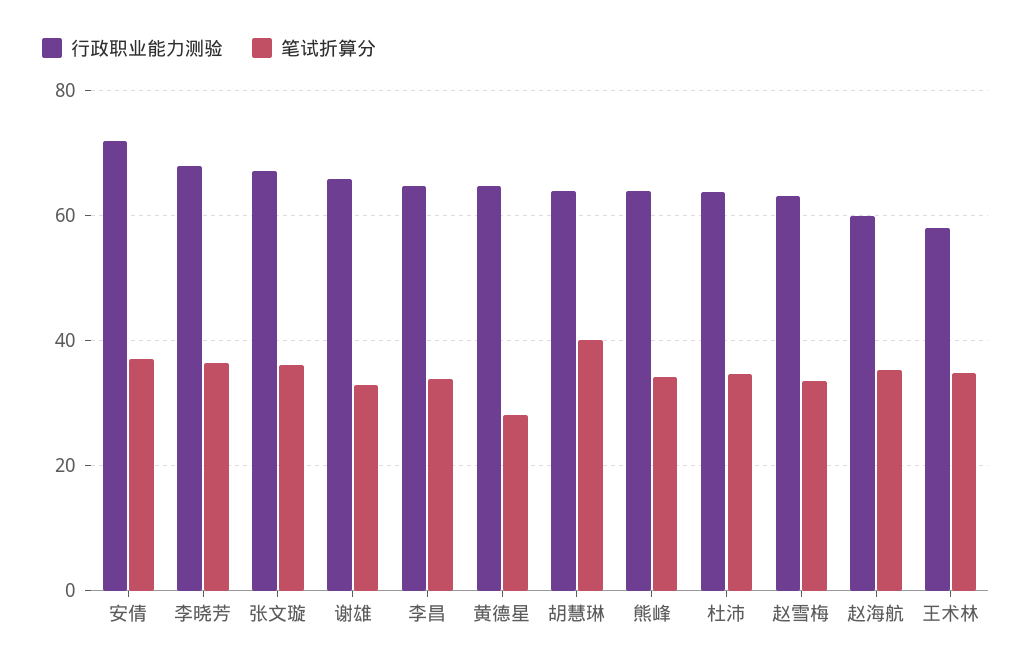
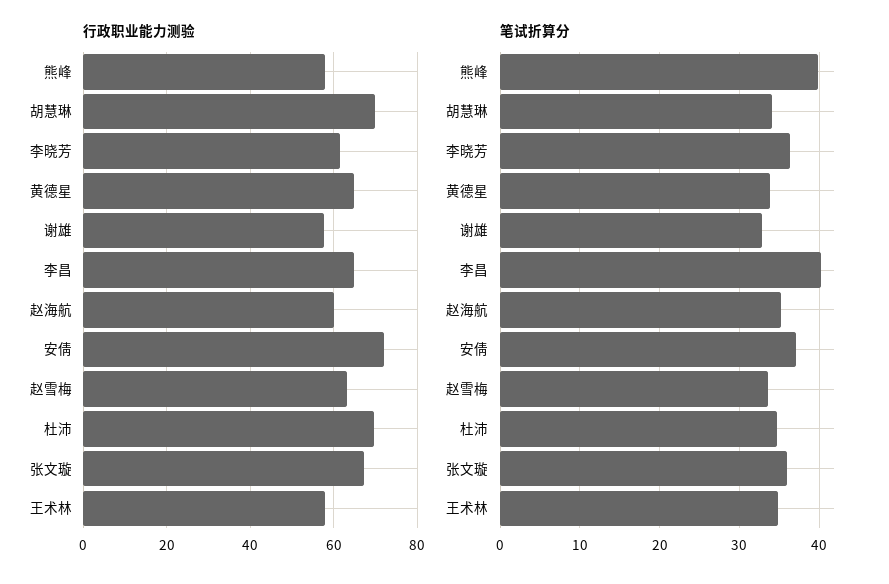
  {
    "行政职业能力测验": {
      "安倩": 72,
-     "李晓芳": 68,
+     "李晓芳": 62,
      "张文璇": 68,
-     "谢雄": 66,
+     "谢雄": 58,
      "李昌": 64,
      "黄德星": 64,
-     "胡慧琳": 64,
+     "胡慧琳": 70,
-     "熊峰": 64,
+     "熊峰": 58,
-     "杜沛": 64,
+     "杜沛": 70,
      "赵雪梅": 64,
      "赵海航": 60,
      "王术林": 58
    },
    "笔试折算分": {
      "安倩": 37,
      "李晓芳": 36,
      "张文璇": 36,
      "谢雄": 33,
-     "李昌": 34,
+     "李昌": 40,
-     "黄德星": 28,
+     "黄德星": 34,
-     "胡慧琳": 40,
+     "胡慧琳": 34,
-     "熊峰": 34,
+     "熊峰": 40,
      "杜沛": 35,
      "赵雪梅": 34,
      "赵海航": 35,
      "王术林": 35
    }
  }

